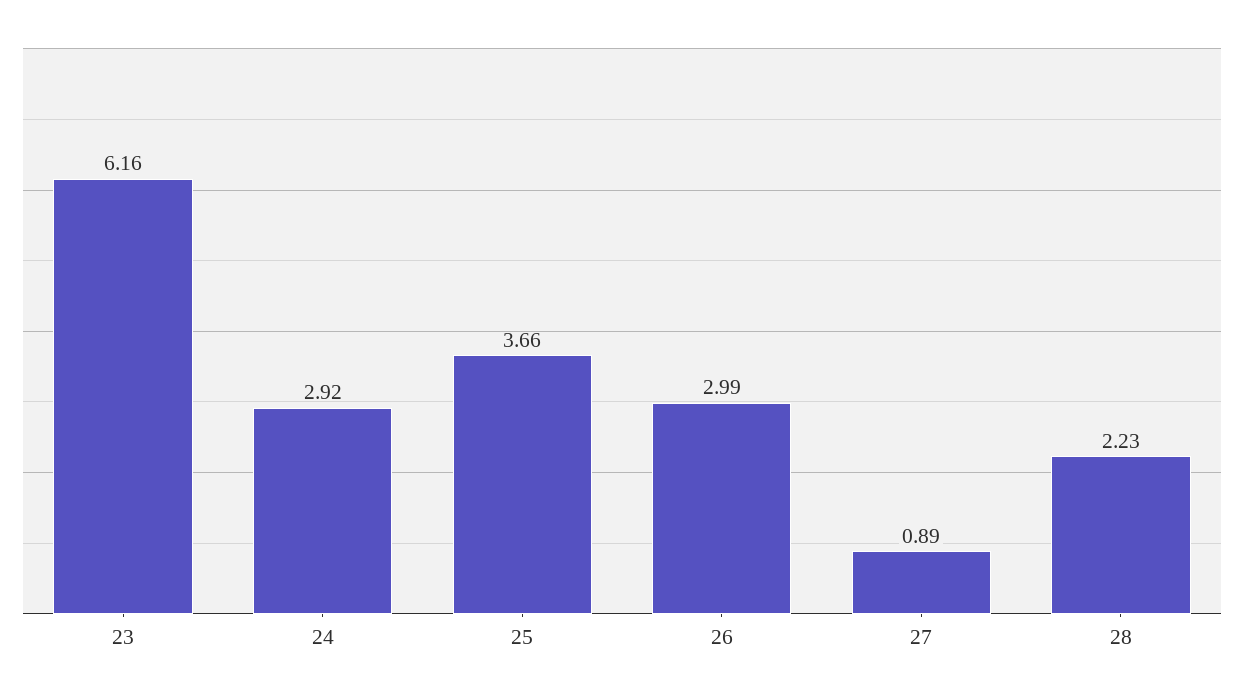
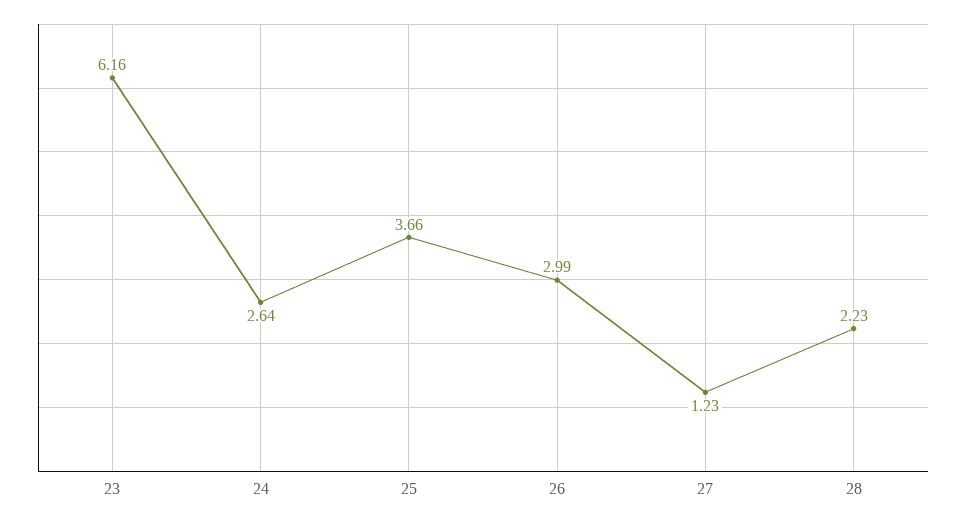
  {
    "23": 6.16,
-   "24": 2.92,
+   "24": 2.64,
    "25": 3.66,
    "26": 2.99,
-   "27": 0.89,
+   "27": 1.23,
    "28": 2.23
  }

